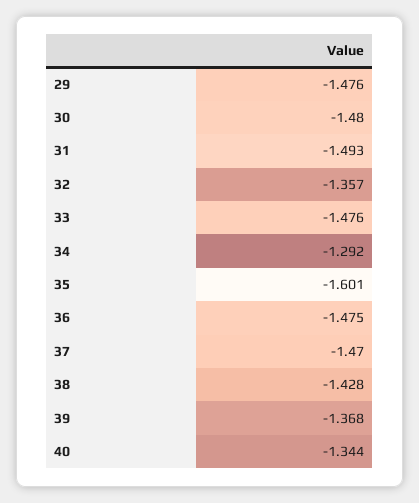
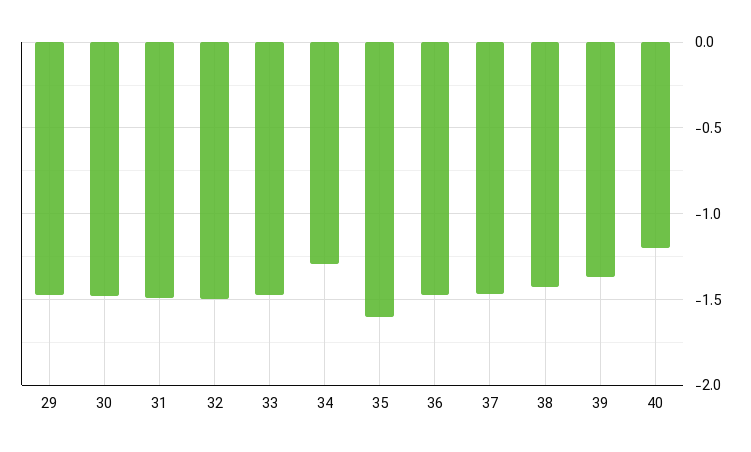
  {
    "29": -1.476,
    "30": -1.48,
    "31": -1.493,
-   "32": -1.357,
+   "32": -1.5,
    "33": -1.476,
    "34": -1.292,
    "35": -1.601,
    "36": -1.475,
    "37": -1.47,
    "38": -1.428,
    "39": -1.368,
-   "40": -1.344
+   "40": -1.2
  }

